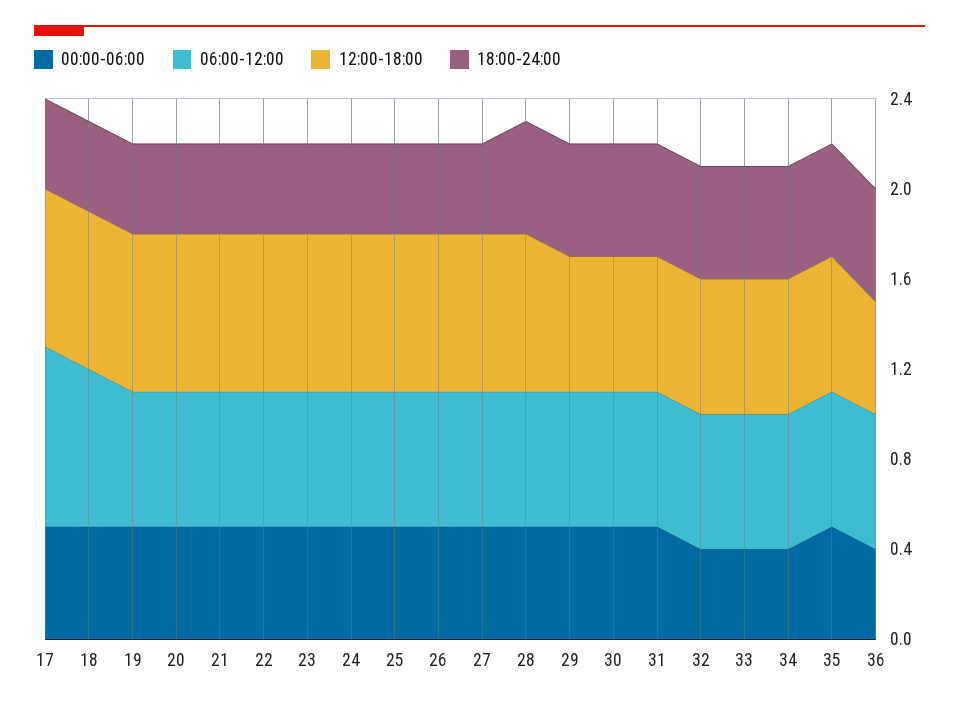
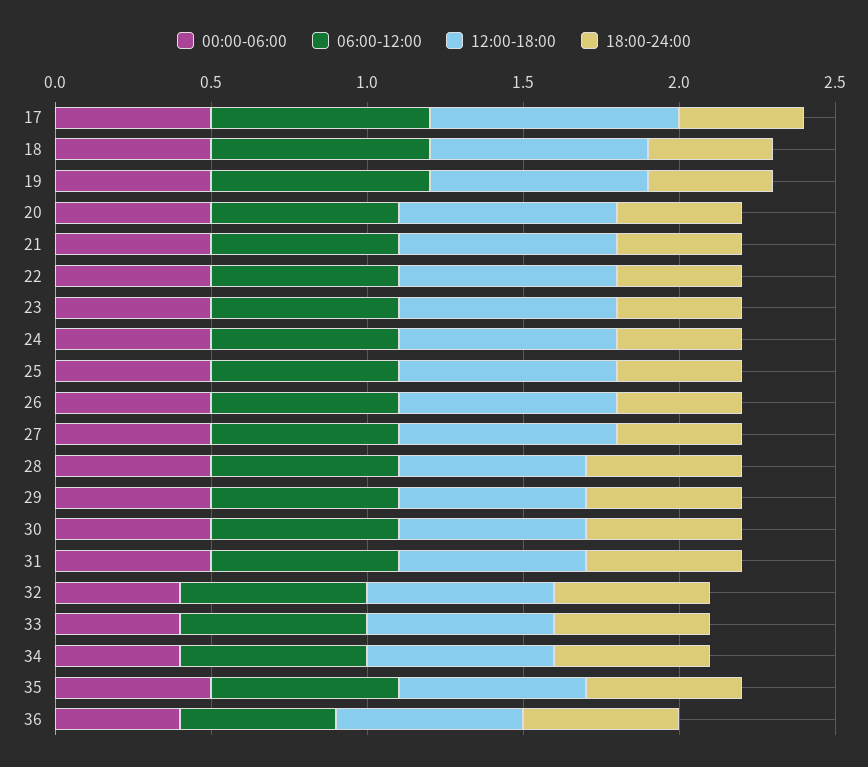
  {
    "00:00-06:00": {
      "17": 0.5,
      "18": 0.5,
      "19": 0.5,
      "20": 0.5,
      "21": 0.5,
      "22": 0.5,
      "23": 0.5,
      "24": 0.5,
      "25": 0.5,
      "26": 0.5,
      "27": 0.5,
      "28": 0.5,
      "29": 0.5,
      "30": 0.5,
      "31": 0.5,
      "32": 0.4,
      "33": 0.4,
      "34": 0.4,
      "35": 0.5,
      "36": 0.4
    },
    "06:00-12:00": {
-     "17": 0.8,
+     "17": 0.7,
      "18": 0.7,
-     "19": 0.6,
+     "19": 0.7,
      "20": 0.6,
      "21": 0.6,
      "22": 0.6,
      "23": 0.6,
      "24": 0.6,
      "25": 0.6,
      "26": 0.6,
      "27": 0.6,
      "28": 0.6,
      "29": 0.6,
      "30": 0.6,
      "31": 0.6,
      "32": 0.6,
      "33": 0.6,
      "34": 0.6,
      "35": 0.6,
-     "36": 0.6
+     "36": 0.5
    },
    "12:00-18:00": {
-     "17": 0.7,
+     "17": 0.8,
      "18": 0.7,
      "19": 0.7,
      "20": 0.7,
      "21": 0.7,
      "22": 0.7,
      "23": 0.7,
      "24": 0.7,
      "25": 0.7,
      "26": 0.7,
      "27": 0.7,
-     "28": 0.7,
+     "28": 0.6,
      "29": 0.6,
      "30": 0.6,
      "31": 0.6,
      "32": 0.6,
      "33": 0.6,
      "34": 0.6,
      "35": 0.6,
-     "36": 0.5
+     "36": 0.6
    },
    "18:00-24:00": {
      "17": 0.4,
      "18": 0.4,
      "19": 0.4,
      "20": 0.4,
      "21": 0.4,
      "22": 0.4,
      "23": 0.4,
      "24": 0.4,
      "25": 0.4,
      "26": 0.4,
      "27": 0.4,
      "28": 0.5,
      "29": 0.5,
      "30": 0.5,
      "31": 0.5,
      "32": 0.5,
      "33": 0.5,
      "34": 0.5,
      "35": 0.5,
      "36": 0.5
    }
  }

